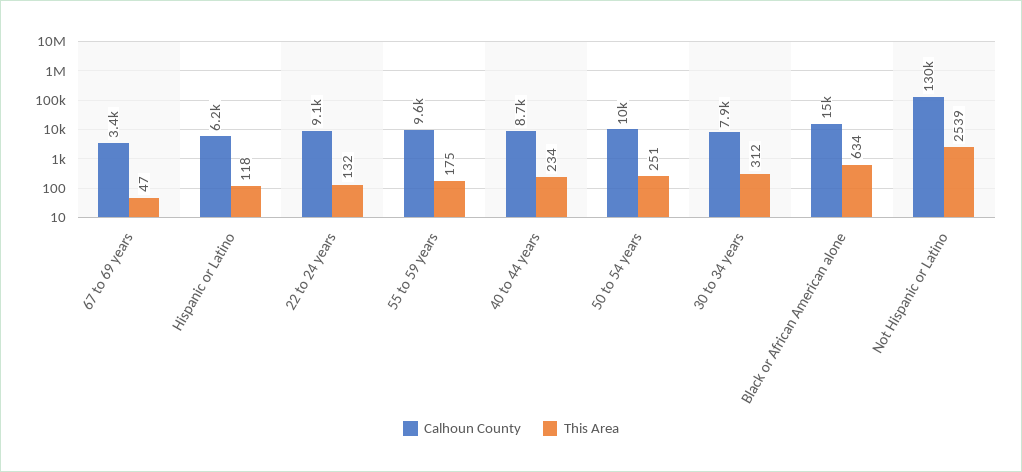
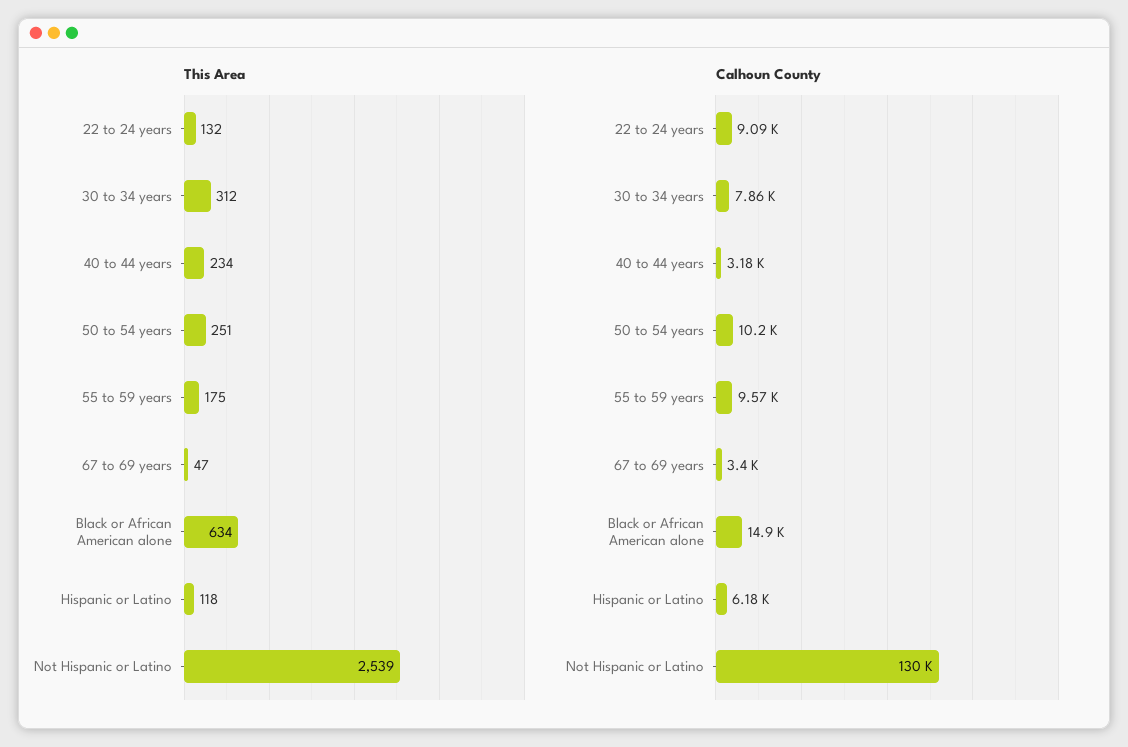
  {
    "Calhoun County": {
      "67 to 69 years": 3400,
      "Hispanic or Latino": 6180,
      "22 to 24 years": 9090,
      "55 to 59 years": 9570,
-     "40 to 44 years": 8700,
+     "40 to 44 years": 3180,
      "50 to 54 years": 10200,
      "30 to 34 years": 7860,
      "Black or African American alone": 14900,
      "Not Hispanic or Latino": 130000
    },
    "This Area": {
      "67 to 69 years": 47,
      "Hispanic or Latino": 118,
      "22 to 24 years": 132,
      "55 to 59 years": 175,
      "40 to 44 years": 234,
      "50 to 54 years": 251,
      "30 to 34 years": 312,
      "Black or African American alone": 634,
      "Not Hispanic or Latino": 2539
    }
  }

